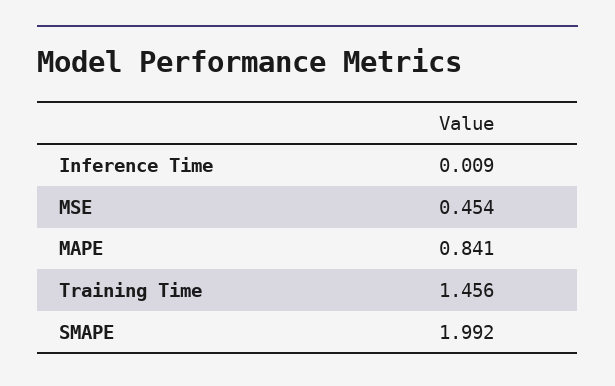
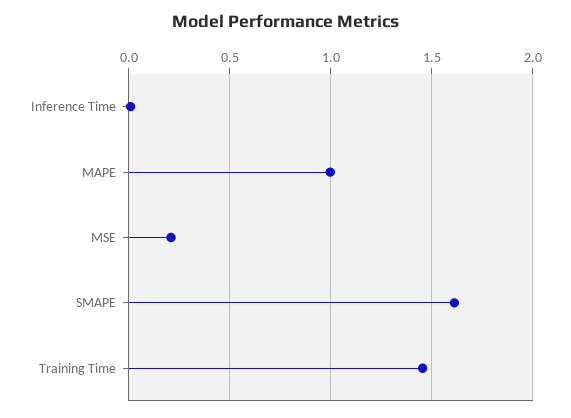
  {
    "Inference Time": 0.009,
-   "MSE": 0.454,
+   "MSE": 0.2,
-   "MAPE": 0.841,
+   "MAPE": 1,
    "Training Time": 1.456,
-   "SMAPE": 1.992
+   "SMAPE": 1.6
  }

